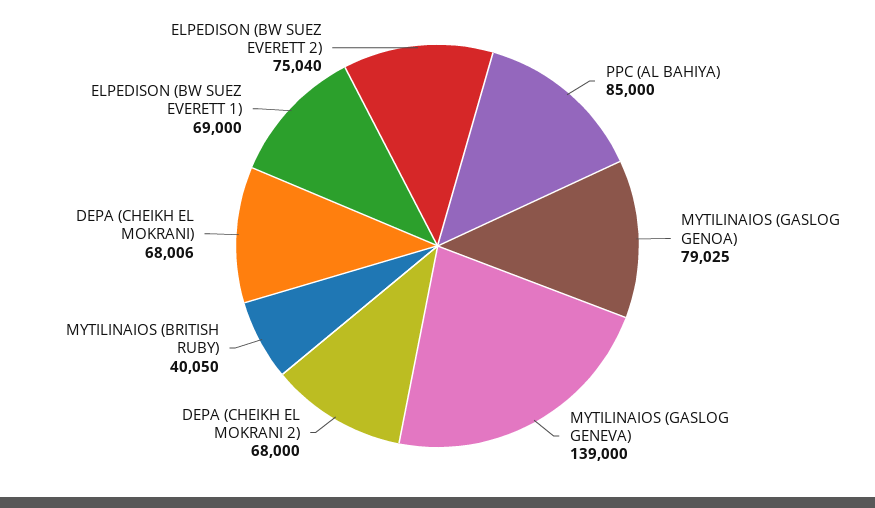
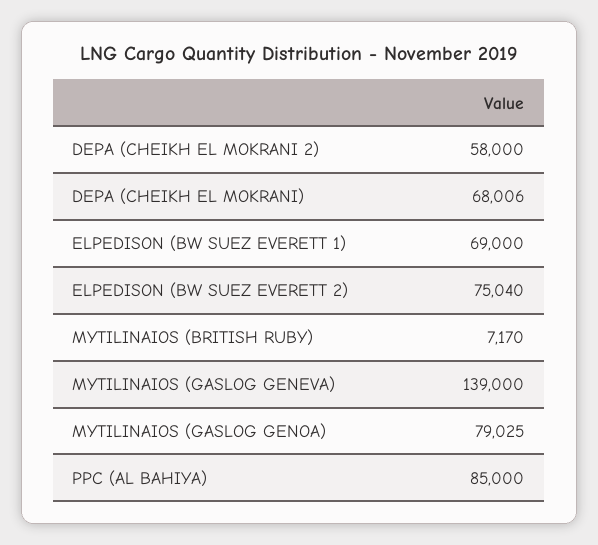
  {
    "PPC (AL BAHIYA)": 85000,
    "MYTILINAIOS (GASLOG GENOA)": 79025,
    "MYTILINAIOS (GASLOG GENEVA)": 139000,
-   "DEPA (CHEIKH EL MOKRANI 2)": 68000,
+   "DEPA (CHEIKH EL MOKRANI 2)": 58000,
-   "MYTILINAIOS (BRITISH RUBY)": 40050,
+   "MYTILINAIOS (BRITISH RUBY)": 7170,
    "DEPA (CHEIKH EL MOKRANI)": 68006,
    "ELPEDISON (BW SUEZ EVERETT 1)": 69000,
    "ELPEDISON (BW SUEZ EVERETT 2)": 75040
  }

